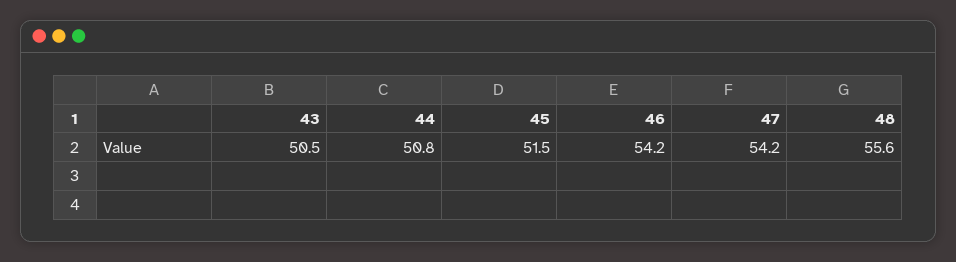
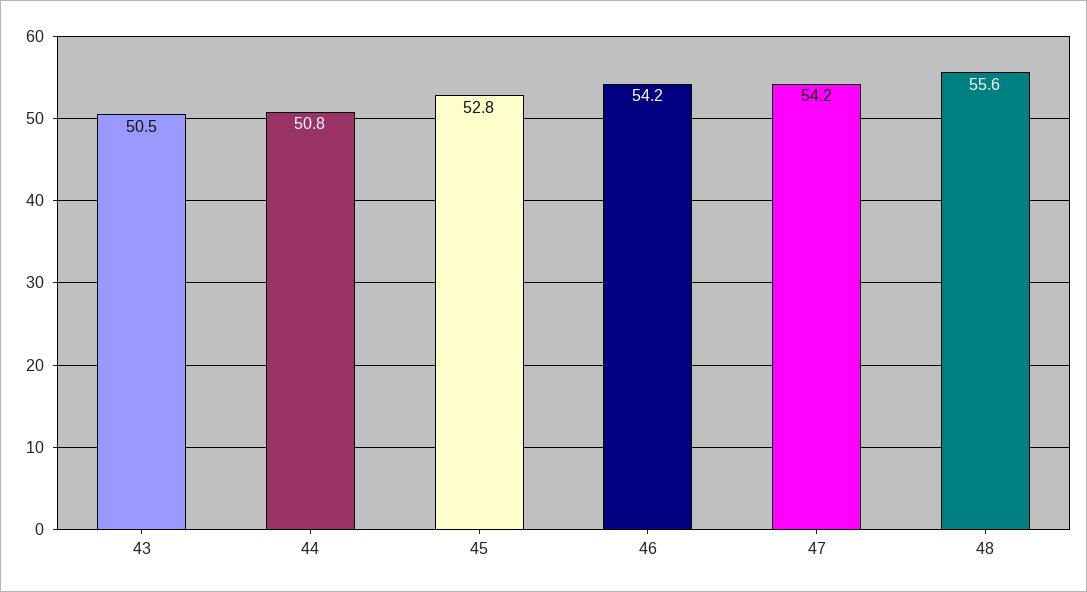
  {
    "43": 50.5,
    "44": 50.8,
-   "45": 51.5,
+   "45": 52.8,
    "46": 54.2,
    "47": 54.2,
    "48": 55.6
  }

